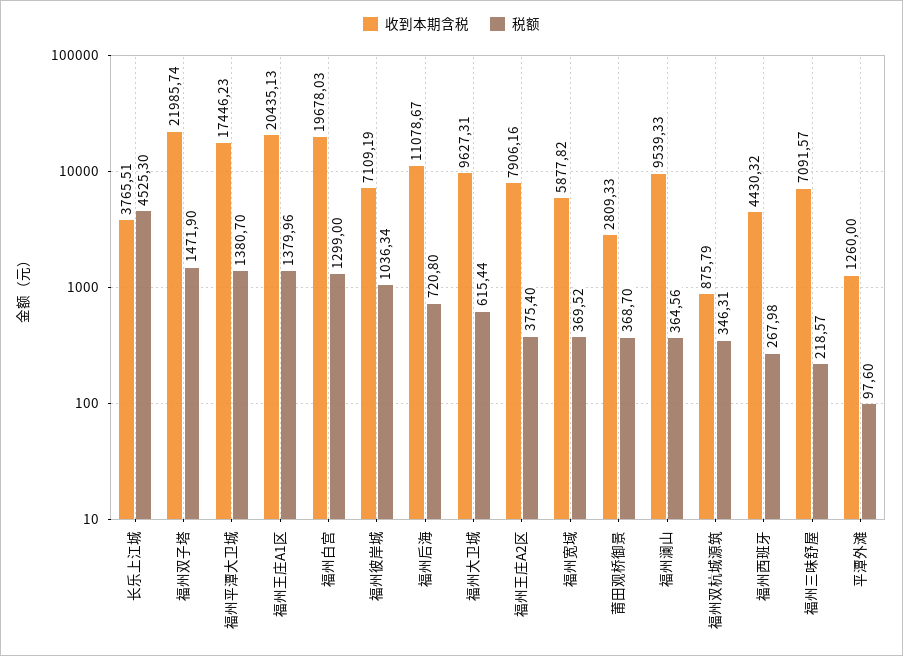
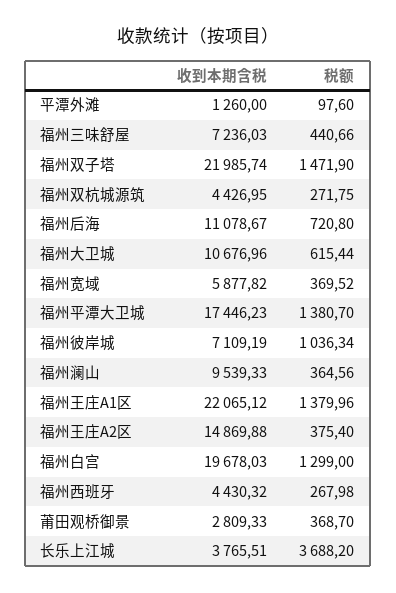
  {
    "收到本期含税": {
      "长乐上江城": 3765.51,
      "福州双子塔": 21985.74,
      "福州平潭大卫城": 17446.23,
-     "福州王庄A1区": 20435.13,
+     "福州王庄A1区": 22065.12,
      "福州白宫": 19678.03,
      "福州彼岸城": 7109.19,
      "福州后海": 11078.67,
-     "福州大卫城": 9627.31,
+     "福州大卫城": 10676.96,
-     "福州王庄A2区": 7906.16,
+     "福州王庄A2区": 14869.88,
      "福州宽域": 5877.82,
      "莆田观桥御景": 2809.33,
      "福州澜山": 9539.33,
-     "福州双杭城源筑": 875.79,
+     "福州双杭城源筑": 4426.95,
      "福州西班牙": 4430.32,
-     "福州三味舒屋": 7091.57,
+     "福州三味舒屋": 7236.03,
      "平潭外滩": 1260
    },
    "税额": {
-     "长乐上江城": 4525.3,
+     "长乐上江城": 3688.2,
      "福州双子塔": 1471.9,
      "福州平潭大卫城": 1380.7,
      "福州王庄A1区": 1379.96,
      "福州白宫": 1299,
      "福州彼岸城": 1036.34,
      "福州后海": 720.8,
      "福州大卫城": 615.44,
      "福州王庄A2区": 375.4,
      "福州宽域": 369.52,
      "莆田观桥御景": 368.7,
      "福州澜山": 364.56,
-     "福州双杭城源筑": 346.31,
+     "福州双杭城源筑": 271.75,
      "福州西班牙": 267.98,
-     "福州三味舒屋": 218.57,
+     "福州三味舒屋": 440.66,
      "平潭外滩": 97.6
    }
  }

